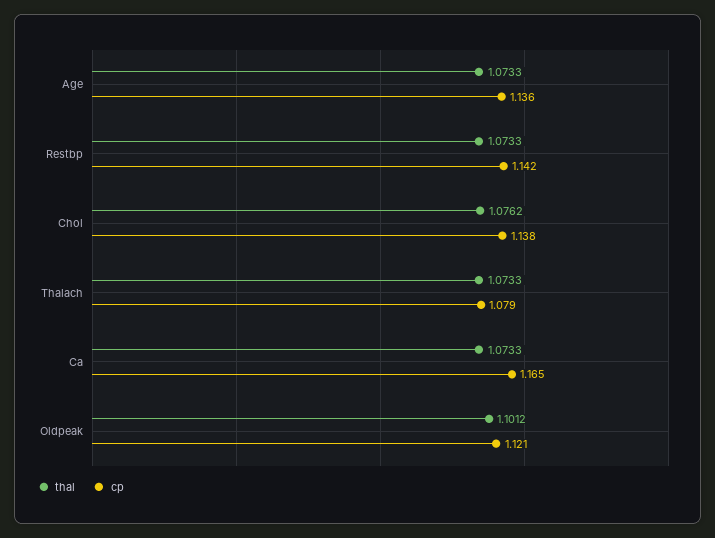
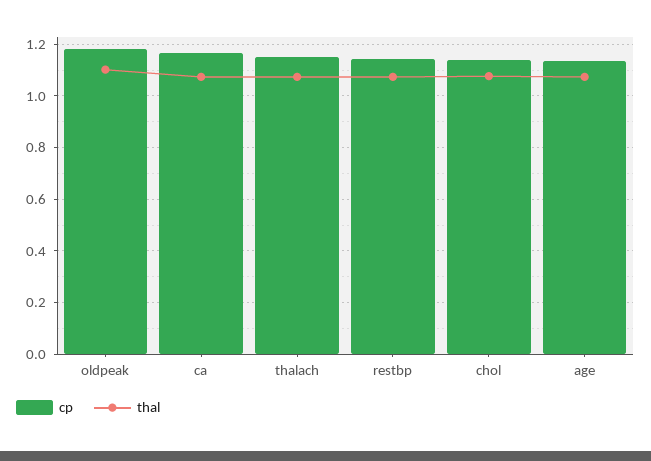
  {
    "thal": {
      "Age": 1.0733,
      "Restbp": 1.0733,
      "Chol": 1.0762,
      "Thalach": 1.0733,
      "Ca": 1.0733,
      "Oldpeak": 1.1012
    },
    "cp": {
      "Age": 1.136,
      "Restbp": 1.142,
      "Chol": 1.138,
-     "Thalach": 1.079,
+     "Thalach": 1.15,
      "Ca": 1.165,
-     "Oldpeak": 1.121
+     "Oldpeak": 1.175
    }
  }

